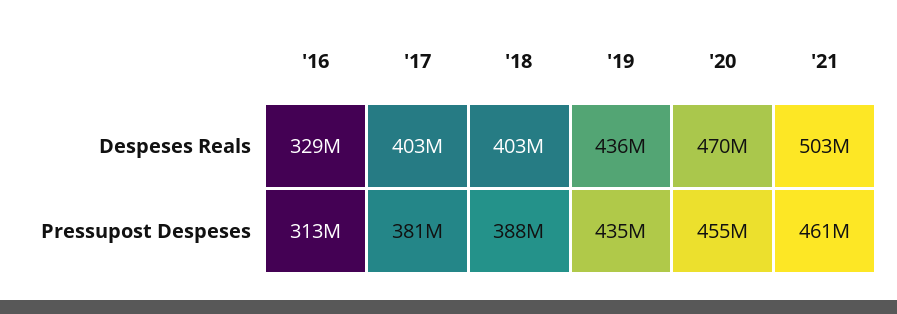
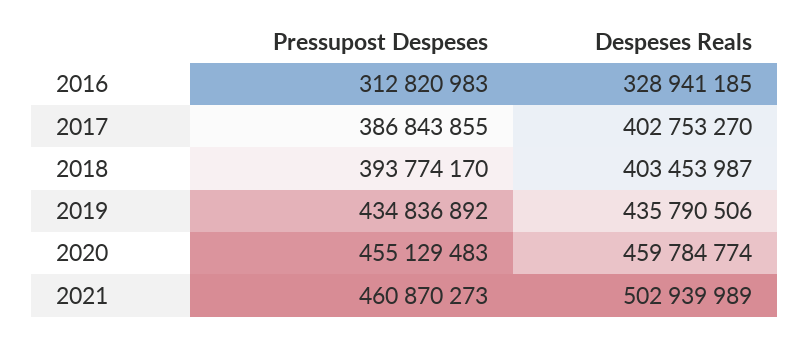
  {
    "'16": {
      "Despeses Reals": 328941185,
      "Pressupost Despeses": 312820983
    },
    "'17": {
      "Despeses Reals": 402753270,
-     "Pressupost Despeses": 381000000
+     "Pressupost Despeses": 386843855
    },
    "'18": {
      "Despeses Reals": 403453987,
-     "Pressupost Despeses": 388000000
+     "Pressupost Despeses": 393774170
    },
    "'19": {
      "Despeses Reals": 435790506,
      "Pressupost Despeses": 434836892
    },
    "'20": {
-     "Despeses Reals": 470000000,
+     "Despeses Reals": 459784774,
      "Pressupost Despeses": 455129483
    },
    "'21": {
      "Despeses Reals": 502939989,
      "Pressupost Despeses": 460870273
    }
  }

